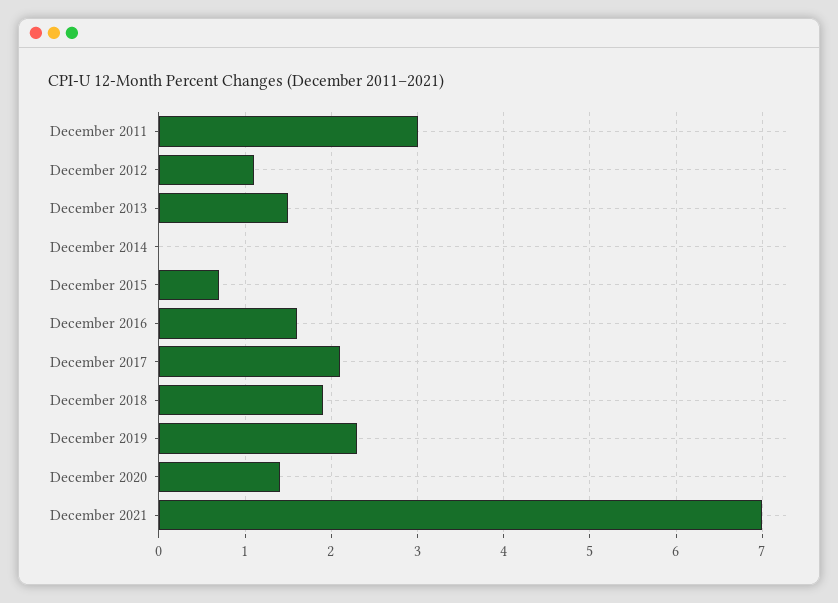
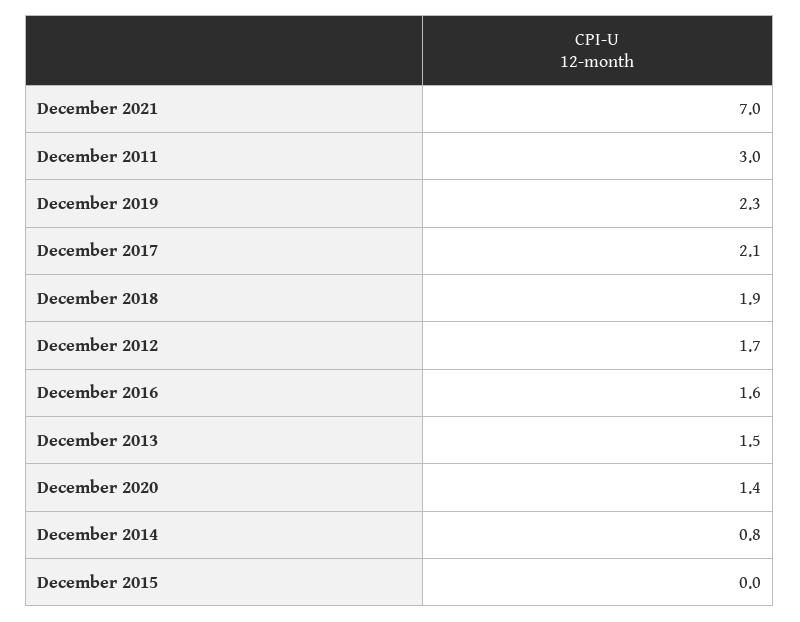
  {
    "December 2011": 3,
-   "December 2012": 1.1,
+   "December 2012": 1.7,
    "December 2013": 1.5,
-   "December 2014": 0,
+   "December 2014": 0.8,
-   "December 2015": 0.7,
+   "December 2015": 0,
    "December 2016": 1.6,
    "December 2017": 2.1,
    "December 2018": 1.9,
    "December 2019": 2.3,
    "December 2020": 1.4,
    "December 2021": 7
  }

